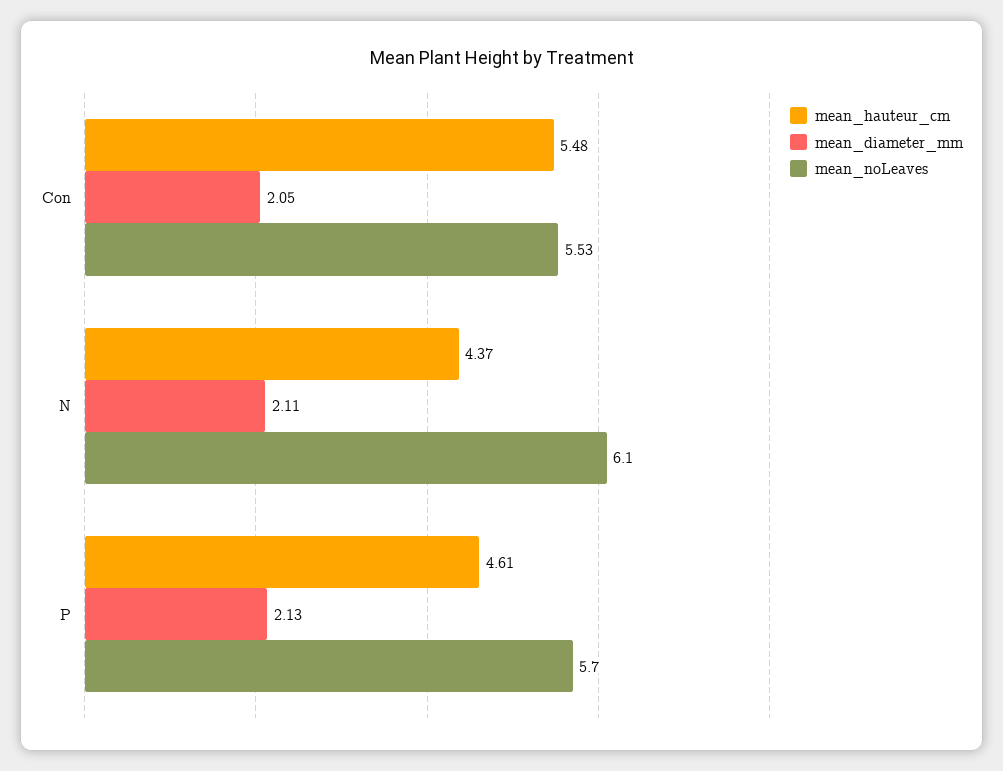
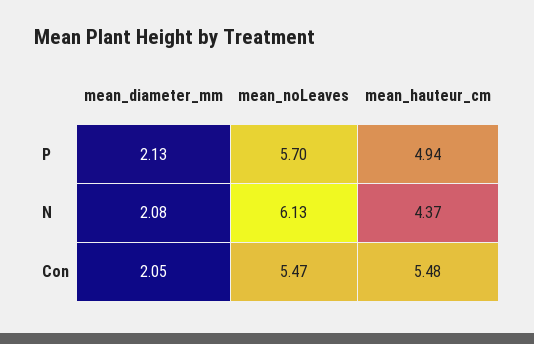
  {
    "mean_hauteur_cm": {
      "Con": 5.48,
      "N": 4.37,
-     "P": 4.61
+     "P": 4.94
    },
    "mean_diameter_mm": {
      "Con": 2.05,
-     "N": 2.11,
+     "N": 2.08,
      "P": 2.13
    },
    "mean_noLeaves": {
-     "Con": 5.53,
+     "Con": 5.47,
-     "N": 6.1,
+     "N": 6.13,
      "P": 5.7
    }
  }

